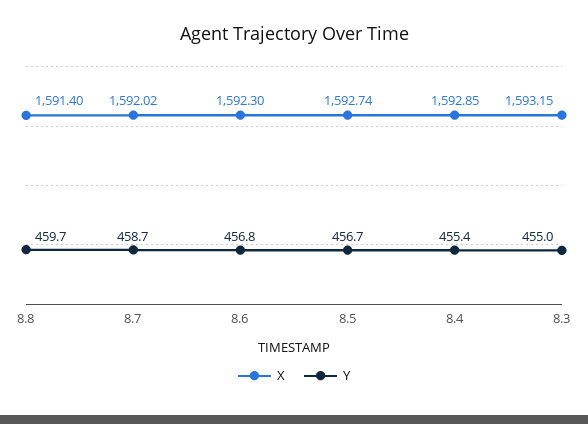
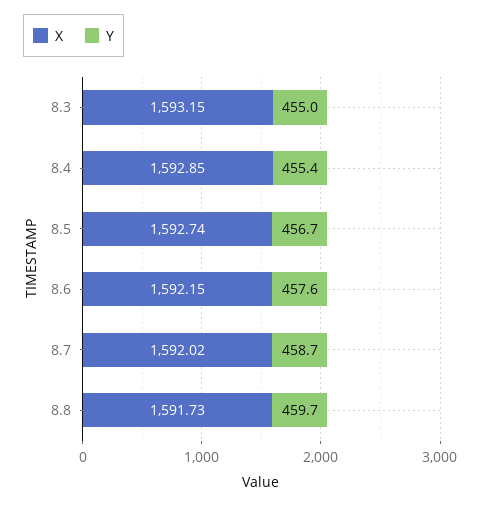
  {
    "X": {
-     "8.8": 1591.4,
+     "8.8": 1591.73,
      "8.7": 1592.02,
-     "8.6": 1592.3,
+     "8.6": 1592.15,
      "8.5": 1592.74,
      "8.4": 1592.85,
      "8.3": 1593.15
    },
    "Y": {
      "8.8": 459.7,
      "8.7": 458.7,
-     "8.6": 456.8,
+     "8.6": 457.6,
      "8.5": 456.7,
      "8.4": 455.4,
      "8.3": 455
    }
  }

